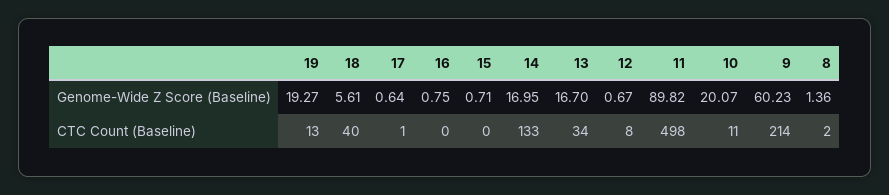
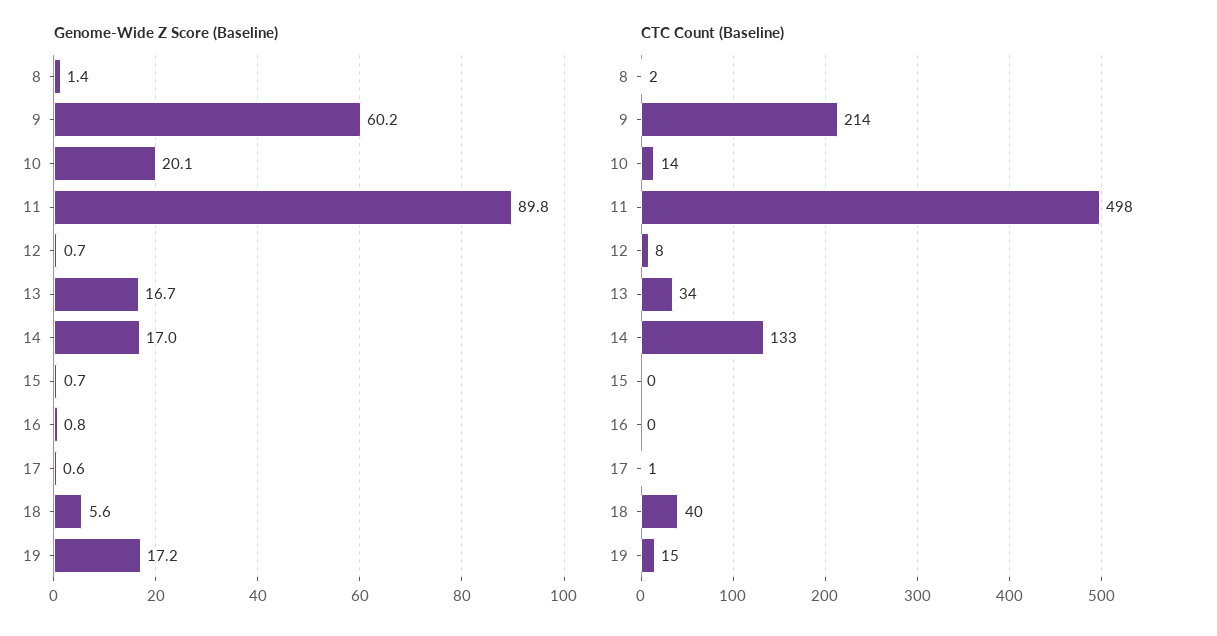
  {
    "Genome-Wide Z Score (Baseline)": {
-     "19": 19.27,
+     "19": 17.2,
      "18": 5.61,
      "17": 0.64,
      "16": 0.75,
      "15": 0.71,
      "14": 16.95,
      "13": 16.7,
      "12": 0.67,
      "11": 89.82,
      "10": 20.07,
      "9": 60.23,
      "8": 1.36
    },
    "CTC Count (Baseline)": {
-     "19": 13,
+     "19": 15,
      "18": 40,
      "17": 1,
      "16": 0,
      "15": 0,
      "14": 133,
      "13": 34,
      "12": 8,
      "11": 498,
-     "10": 11,
+     "10": 14,
      "9": 214,
      "8": 2
    }
  }

